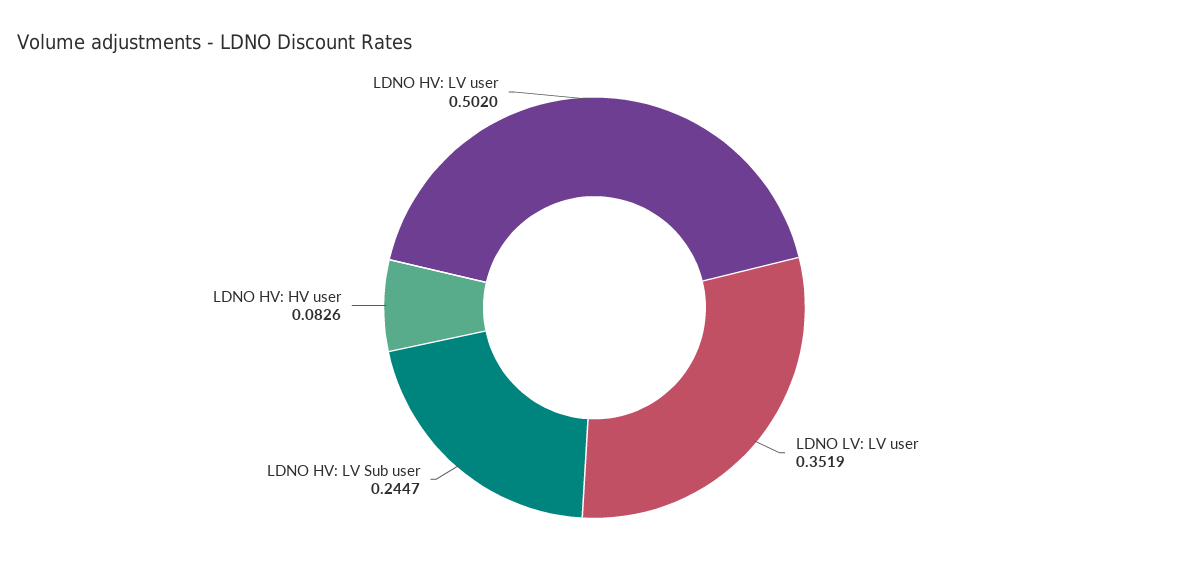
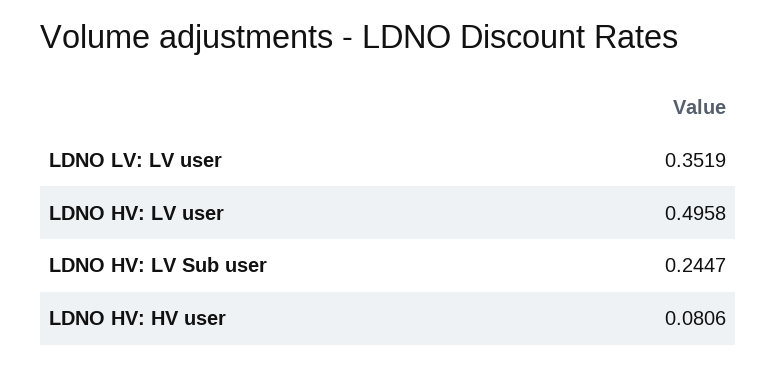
  {
    "LDNO LV: LV user": 0.3519,
    "LDNO HV: LV Sub user": 0.2447,
-   "LDNO HV: HV user": 0.0826,
+   "LDNO HV: HV user": 0.0806,
-   "LDNO HV: LV user": 0.502
+   "LDNO HV: LV user": 0.4958
  }

